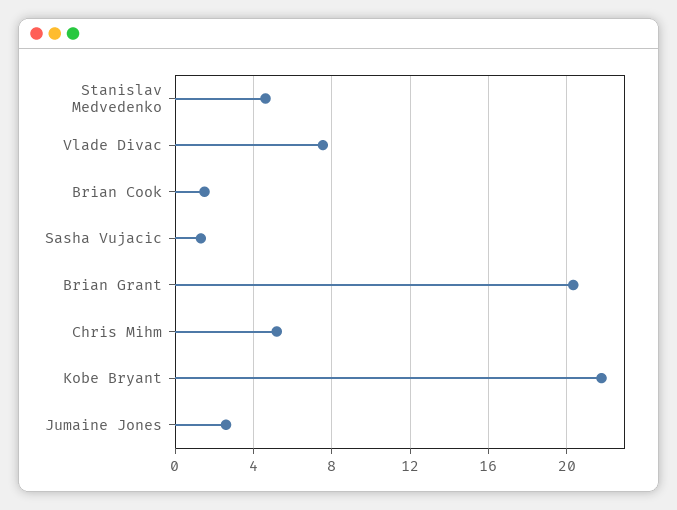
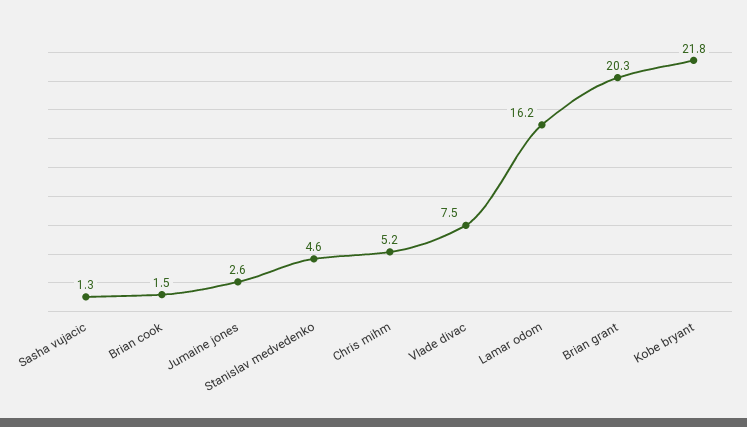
  {
    "Stanislav Medvedenko": 4.6,
    "Vlade Divac": 7.5,
    "Brian Cook": 1.5,
    "Sasha Vujacic": 1.3,
    "Brian Grant": 20.3,
    "Chris Mihm": 5.2,
    "Kobe Bryant": 21.8,
-   "Jumaine Jones": 2.6
+   "Jumaine Jones": 2.6,
+   "Lamar odom": 16.2
  }

